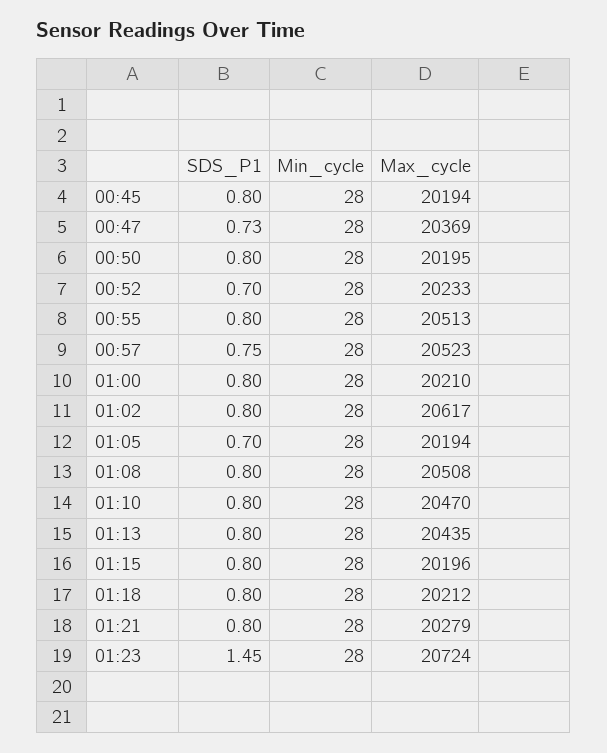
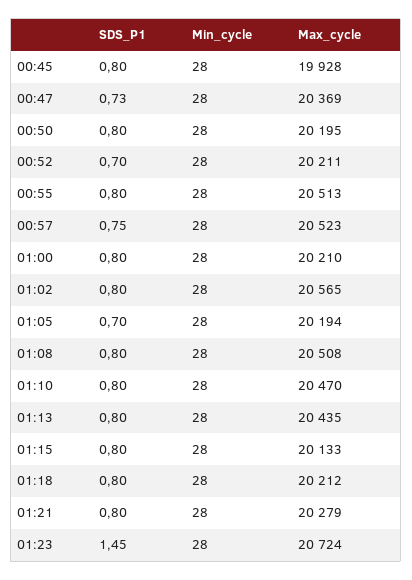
  {
    "SDS_P1": {
      "00:45": 0.8,
      "00:47": 0.73,
      "00:50": 0.8,
      "00:52": 0.7,
      "00:55": 0.8,
      "00:57": 0.75,
      "01:00": 0.8,
      "01:02": 0.8,
      "01:05": 0.7,
      "01:08": 0.8,
      "01:10": 0.8,
      "01:13": 0.8,
      "01:15": 0.8,
      "01:18": 0.8,
      "01:21": 0.8,
      "01:23": 1.45
    },
    "Min_cycle": {
      "00:45": 28,
      "00:47": 28,
      "00:50": 28,
      "00:52": 28,
      "00:55": 28,
      "00:57": 28,
      "01:00": 28,
      "01:02": 28,
      "01:05": 28,
      "01:08": 28,
      "01:10": 28,
      "01:13": 28,
      "01:15": 28,
      "01:18": 28,
      "01:21": 28,
      "01:23": 28
    },
    "Max_cycle": {
-     "00:45": 20194,
+     "00:45": 19928,
      "00:47": 20369,
      "00:50": 20195,
-     "00:52": 20233,
+     "00:52": 20211,
      "00:55": 20513,
      "00:57": 20523,
      "01:00": 20210,
-     "01:02": 20617,
+     "01:02": 20565,
      "01:05": 20194,
      "01:08": 20508,
      "01:10": 20470,
      "01:13": 20435,
-     "01:15": 20196,
+     "01:15": 20133,
      "01:18": 20212,
      "01:21": 20279,
      "01:23": 20724
    }
  }

